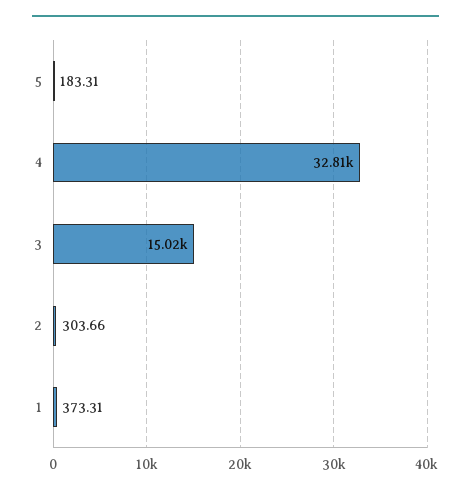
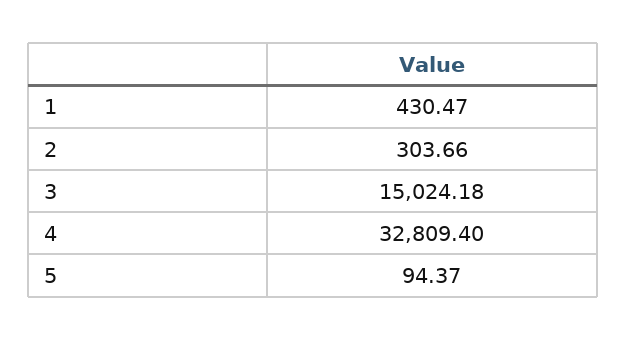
  {
-   "5": 183.31,
+   "5": 94.37,
    "4": 32809.4,
    "3": 15024.18,
    "2": 303.66,
-   "1": 373.31
+   "1": 430.47
  }

